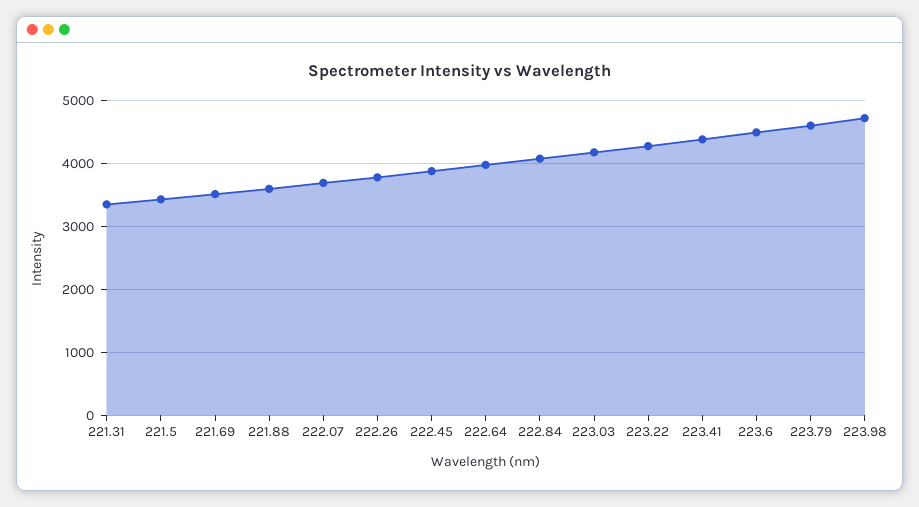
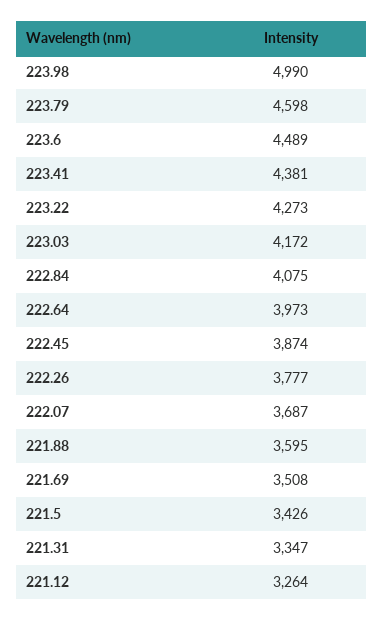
  {
    "221.31": 3347,
    "221.5": 3426,
    "221.69": 3508,
    "221.88": 3595,
    "222.07": 3687,
    "222.26": 3777,
    "222.45": 3874,
    "222.64": 3973,
    "222.84": 4075,
    "223.03": 4172,
    "223.22": 4273,
    "223.41": 4381,
    "223.6": 4489,
    "223.79": 4598,
-   "223.98": 4700
+   "223.98": 4990,
+   "221.12": 3264
  }

